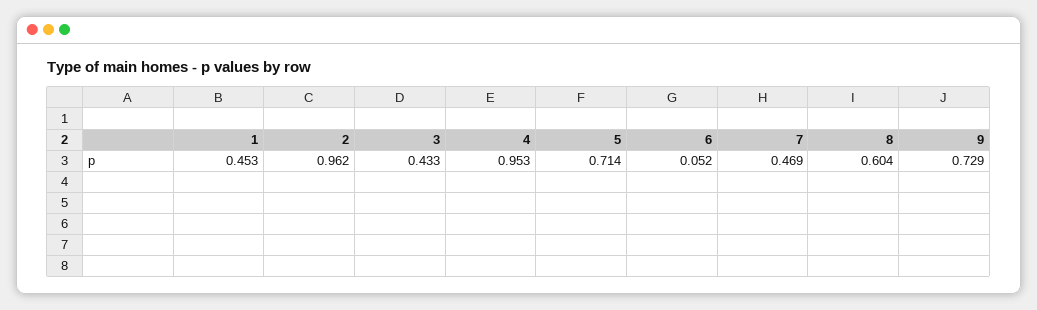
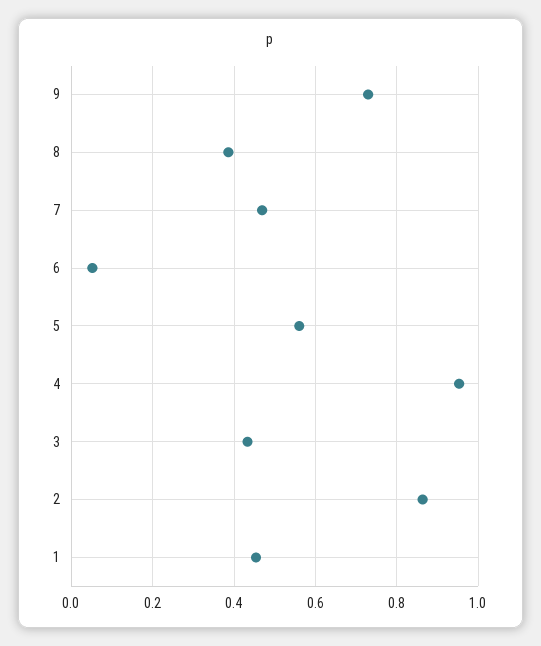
  {
    "1": 0.453,
-   "2": 0.962,
+   "2": 0.86,
    "3": 0.433,
    "4": 0.953,
-   "5": 0.714,
+   "5": 0.56,
    "6": 0.052,
    "7": 0.469,
-   "8": 0.604,
+   "8": 0.38,
    "9": 0.729
  }

